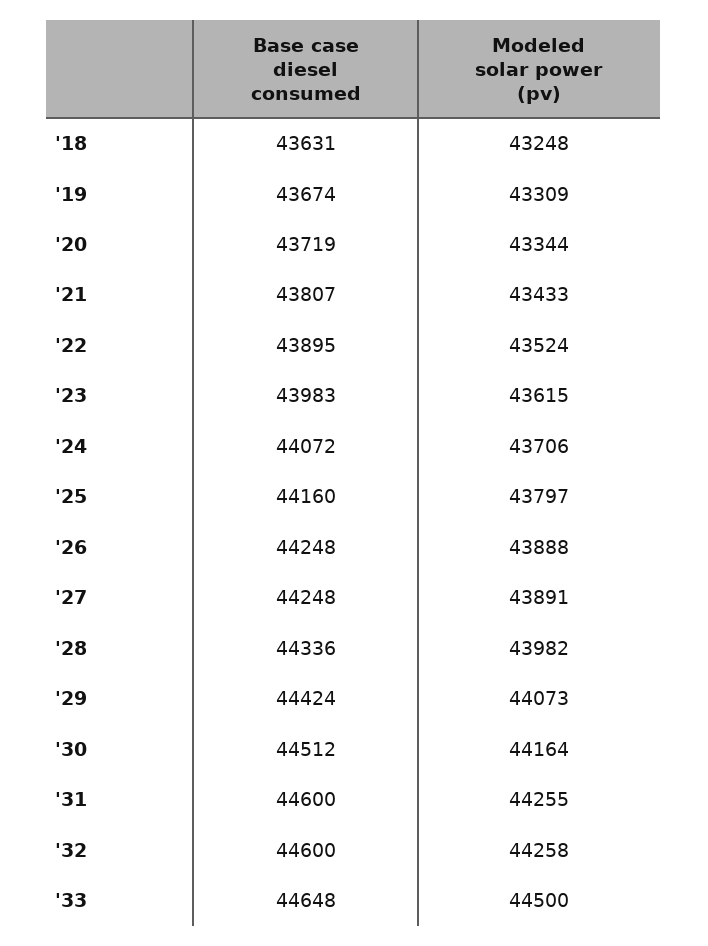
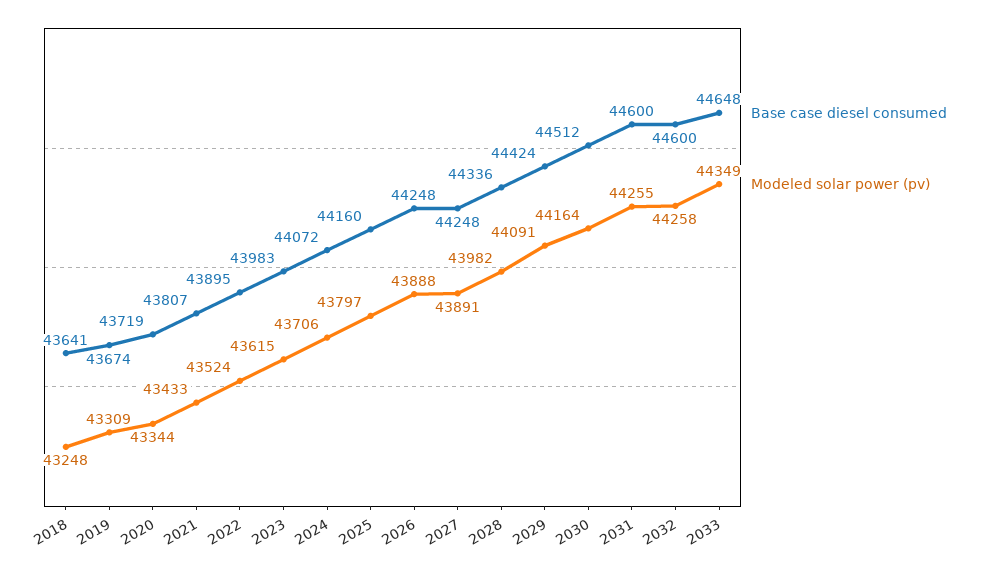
  {
    "Base case diesel consumed": {
-     "'18": 43631,
+     "'18": 43641,
      "'19": 43674,
      "'20": 43719,
      "'21": 43807,
      "'22": 43895,
      "'23": 43983,
      "'24": 44072,
      "'25": 44160,
      "'26": 44248,
      "'27": 44248,
      "'28": 44336,
      "'29": 44424,
      "'30": 44512,
      "'31": 44600,
      "'32": 44600,
      "'33": 44648
    },
    "Modeled solar power (pv)": {
      "'18": 43248,
      "'19": 43309,
      "'20": 43344,
      "'21": 43433,
      "'22": 43524,
      "'23": 43615,
      "'24": 43706,
      "'25": 43797,
      "'26": 43888,
      "'27": 43891,
      "'28": 43982,
-     "'29": 44073,
+     "'29": 44091,
      "'30": 44164,
      "'31": 44255,
      "'32": 44258,
-     "'33": 44500
+     "'33": 44349
    }
  }

